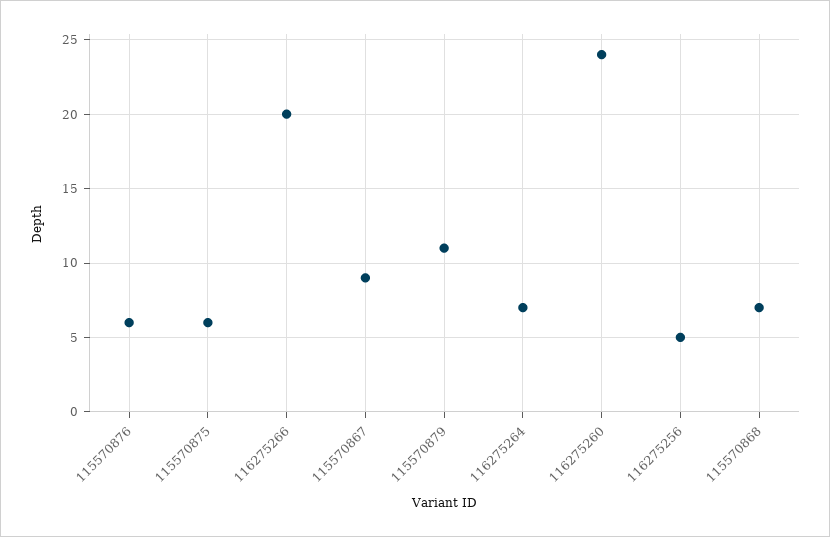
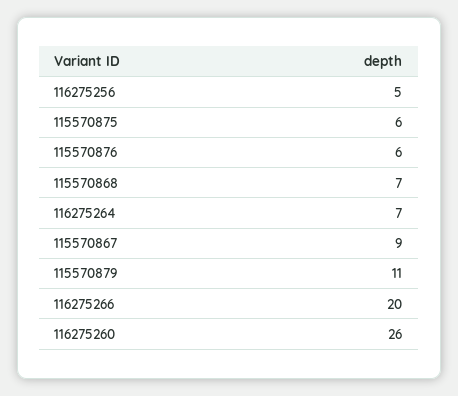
  {
    "115570876": 6,
    "115570875": 6,
    "116275266": 20,
    "115570867": 9,
    "115570879": 11,
    "116275264": 7,
-   "116275260": 24,
+   "116275260": 26,
    "116275256": 5,
    "115570868": 7
  }

